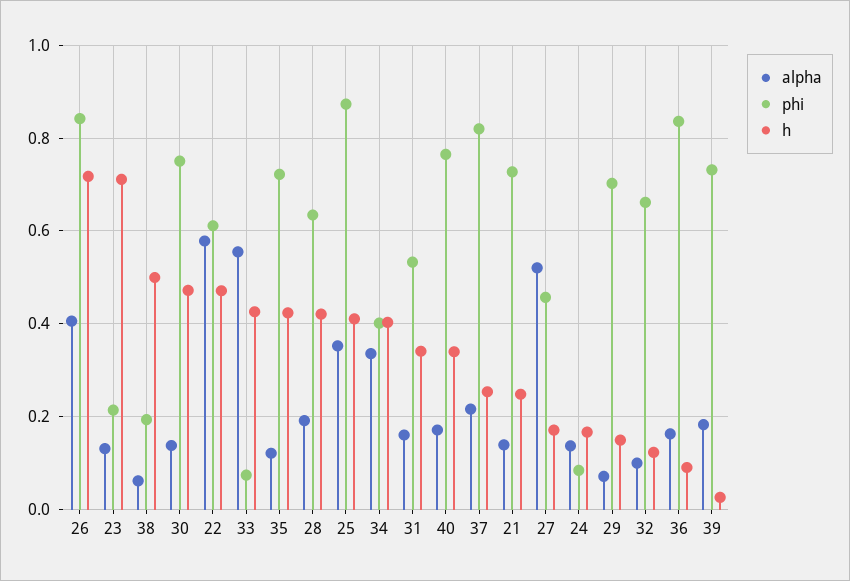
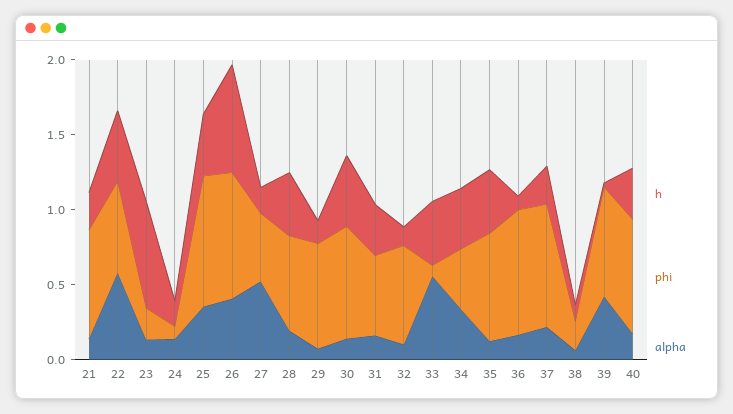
  {
    "alpha": {
      "26": 0.4,
      "23": 0.14,
      "38": 0.06,
      "30": 0.14,
      "22": 0.58,
      "33": 0.56,
      "35": 0.12,
      "28": 0.2,
      "25": 0.36,
      "34": 0.34,
      "31": 0.16,
      "40": 0.18,
      "37": 0.22,
      "21": 0.14,
      "27": 0.52,
      "24": 0.14,
      "29": 0.08,
      "32": 0.1,
      "36": 0.16,
-     "39": 0.18
+     "39": 0.4
    },
    "phi": {
      "26": 0.84,
      "23": 0.22,
      "38": 0.2,
      "30": 0.76,
      "22": 0.62,
      "33": 0.08,
      "35": 0.72,
      "28": 0.64,
      "25": 0.88,
      "34": 0.4,
      "31": 0.54,
      "40": 0.76,
      "37": 0.82,
      "21": 0.72,
      "27": 0.46,
      "24": 0.08,
      "29": 0.7,
      "32": 0.66,
      "36": 0.84,
      "39": 0.74
    },
    "h": {
      "26": 0.72,
      "23": 0.72,
-     "38": 0.5,
+     "38": 0.1,
      "30": 0.48,
      "22": 0.48,
      "33": 0.42,
      "35": 0.42,
      "28": 0.42,
      "25": 0.42,
      "34": 0.4,
      "31": 0.34,
      "40": 0.34,
      "37": 0.26,
      "21": 0.24,
      "27": 0.18,
      "24": 0.16,
      "29": 0.14,
      "32": 0.12,
      "36": 0.1,
      "39": 0.02
    }
  }

